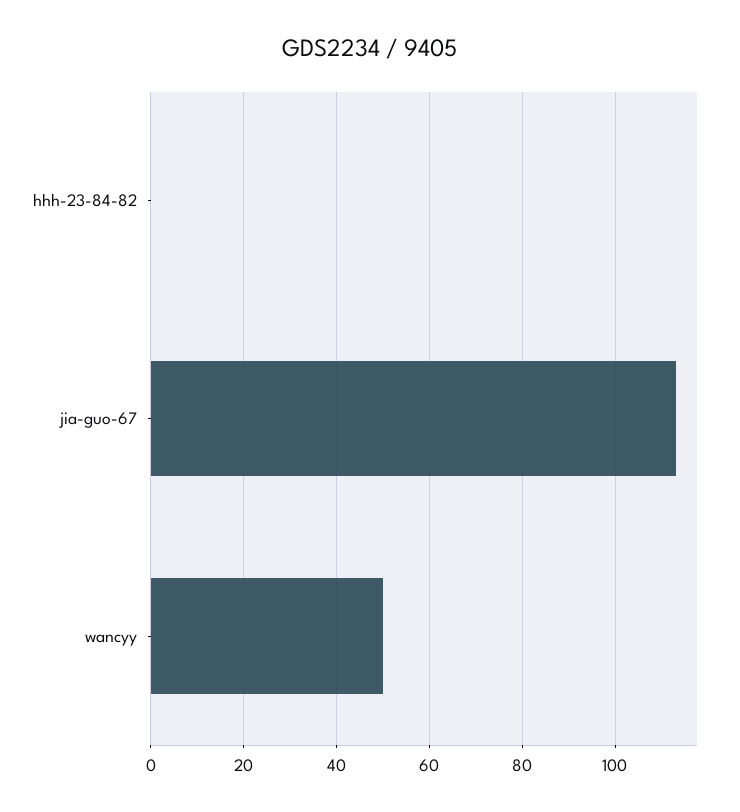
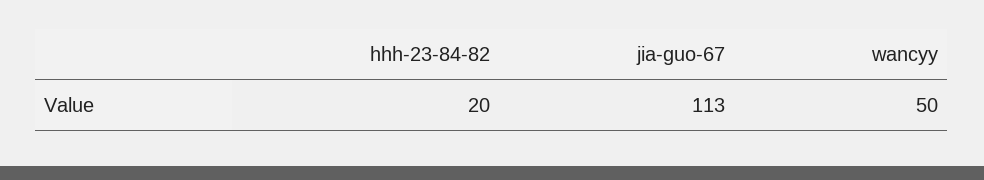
  {
-   "hhh-23-84-82": 0,
+   "hhh-23-84-82": 20,
    "jia-guo-67": 113,
    "wancyy": 50
  }

